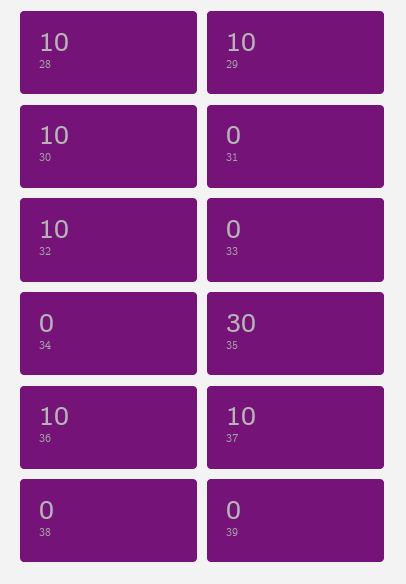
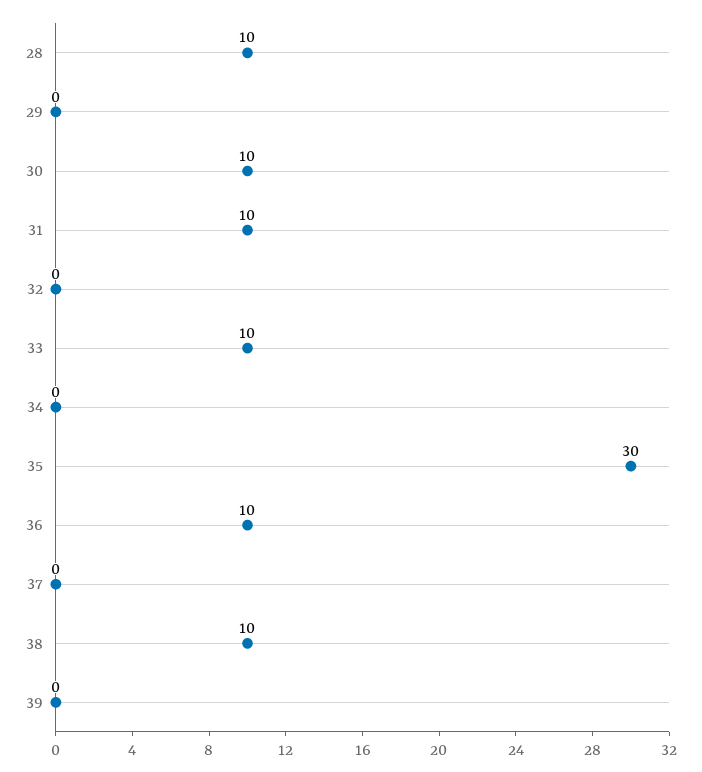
  {
    "28": 10,
-   "29": 10,
+   "29": 0,
    "30": 10,
-   "31": 0,
+   "31": 10,
-   "32": 10,
+   "32": 0,
-   "33": 0,
+   "33": 10,
    "34": 0,
    "35": 30,
    "36": 10,
-   "37": 10,
+   "37": 0,
-   "38": 0,
+   "38": 10,
    "39": 0
  }

